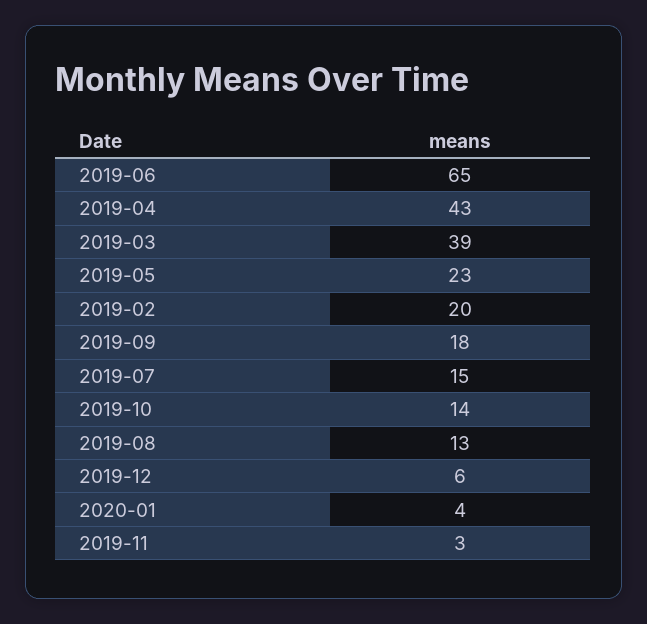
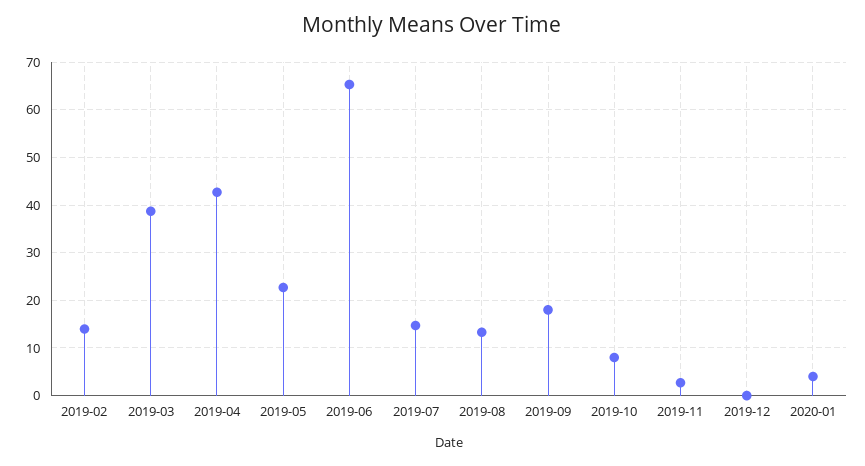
  {
    "2019-06": 65,
    "2019-04": 43,
    "2019-03": 39,
    "2019-05": 23,
-   "2019-02": 20,
+   "2019-02": 14,
    "2019-09": 18,
    "2019-07": 15,
-   "2019-10": 14,
+   "2019-10": 8,
    "2019-08": 13,
-   "2019-12": 6,
+   "2019-12": 0,
    "2020-01": 4,
    "2019-11": 3
  }

